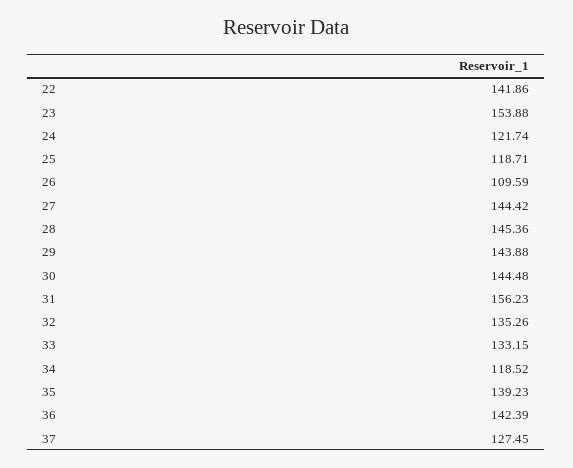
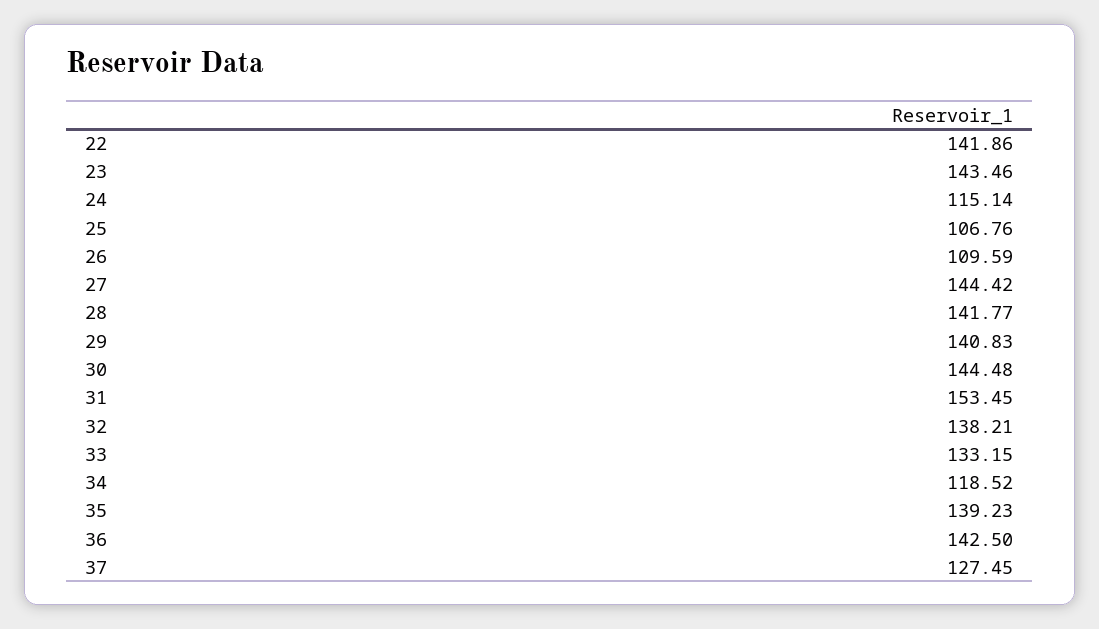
  {
    "22": 141.86,
-   "23": 153.88,
+   "23": 143.46,
-   "24": 121.74,
+   "24": 115.14,
-   "25": 118.71,
+   "25": 106.76,
    "26": 109.59,
    "27": 144.42,
-   "28": 145.36,
+   "28": 141.77,
-   "29": 143.88,
+   "29": 140.83,
    "30": 144.48,
-   "31": 156.23,
+   "31": 153.45,
-   "32": 135.26,
+   "32": 138.21,
    "33": 133.15,
    "34": 118.52,
    "35": 139.23,
-   "36": 142.39,
+   "36": 142.5,
    "37": 127.45
  }

